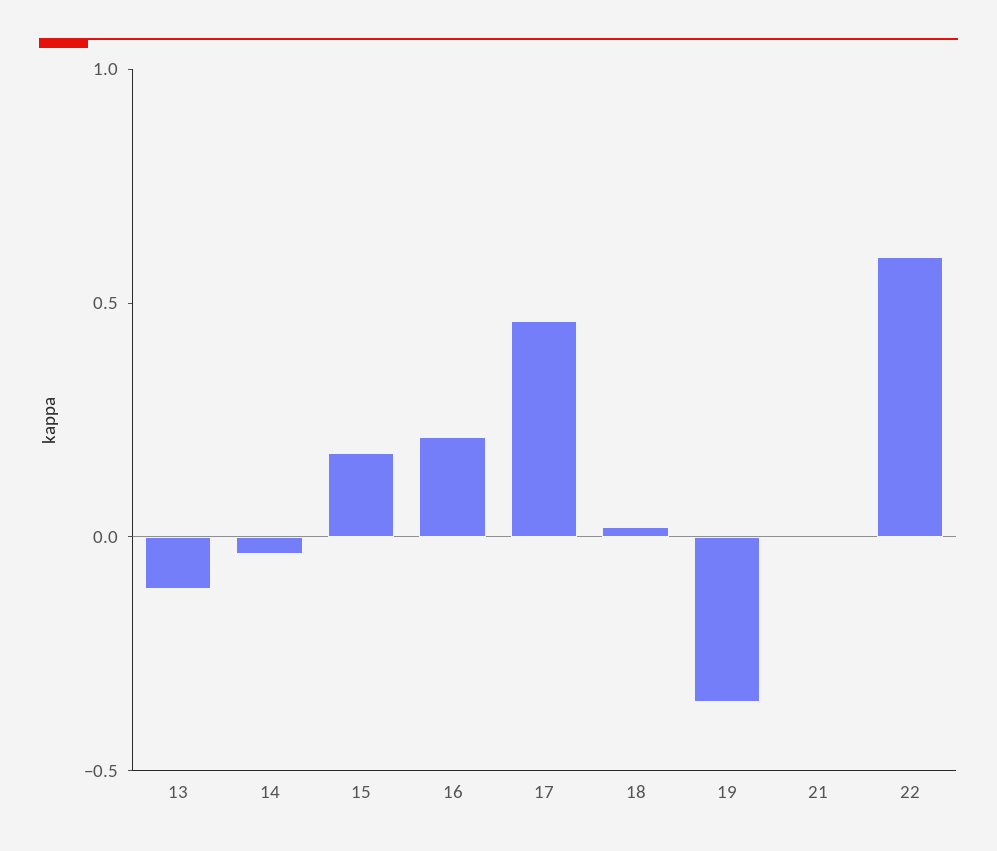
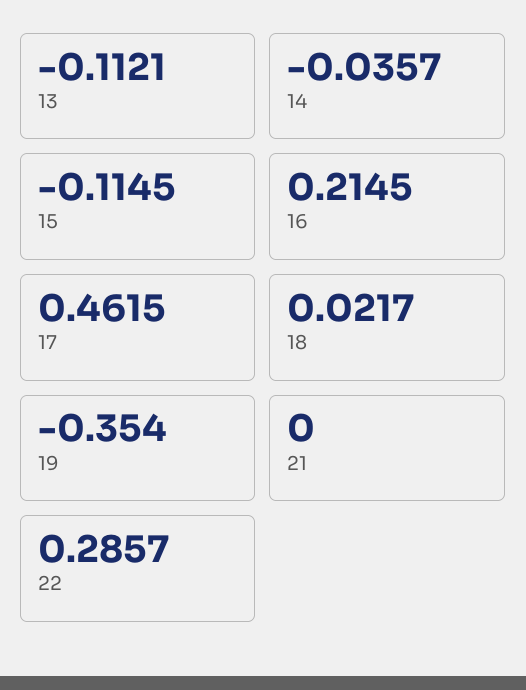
  {
    "13": -0.1121,
    "14": -0.0357,
-   "15": 0.2,
+   "15": -0.1145,
    "16": 0.2145,
    "17": 0.4615,
    "18": 0.0217,
    "19": -0.354,
    "21": 0,
-   "22": 0.6
+   "22": 0.2857
  }

